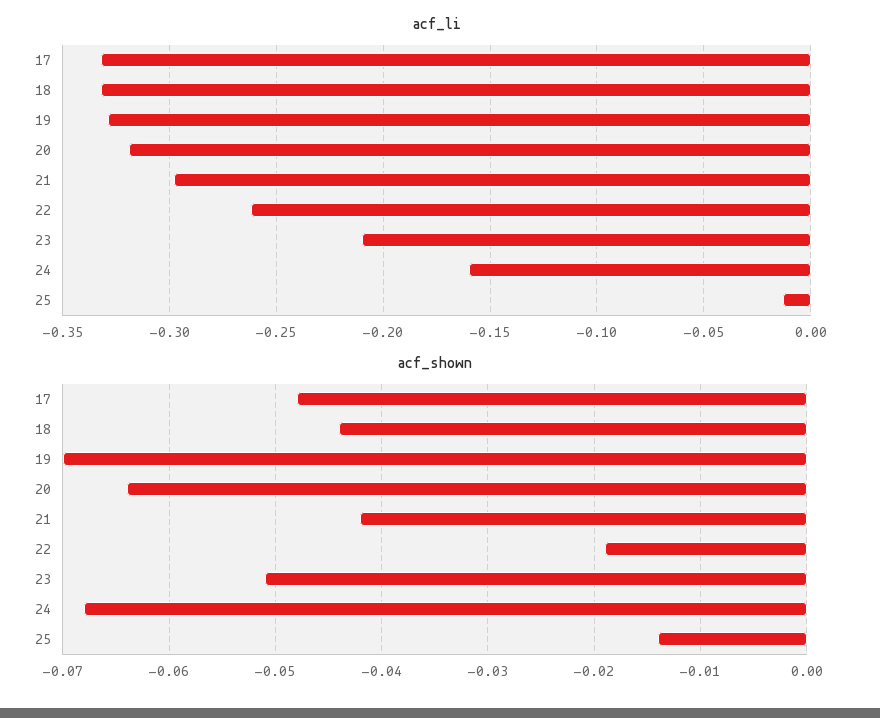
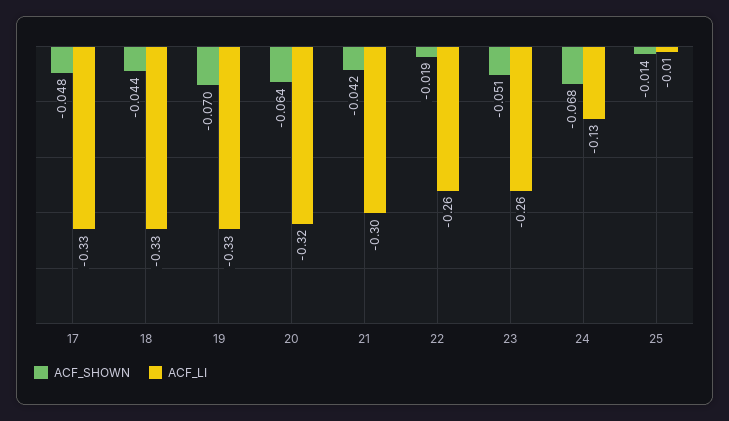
  {
    "acf_li": {
      "17": -0.33,
      "18": -0.33,
      "19": -0.33,
      "20": -0.32,
      "21": -0.3,
      "22": -0.26,
-     "23": -0.21,
+     "23": -0.26,
-     "24": -0.16,
+     "24": -0.13,
      "25": -0.01
    },
    "acf_shown": {
      "17": -0.048,
      "18": -0.044,
      "19": -0.07,
      "20": -0.064,
      "21": -0.042,
      "22": -0.019,
      "23": -0.051,
      "24": -0.068,
      "25": -0.014
    }
  }

